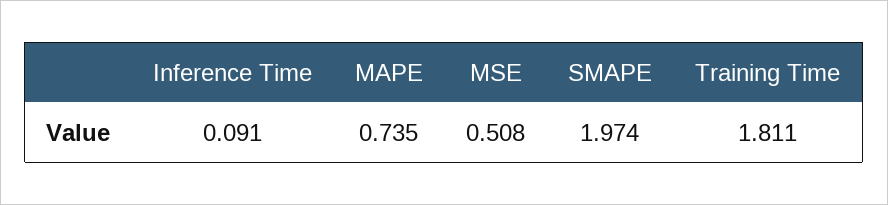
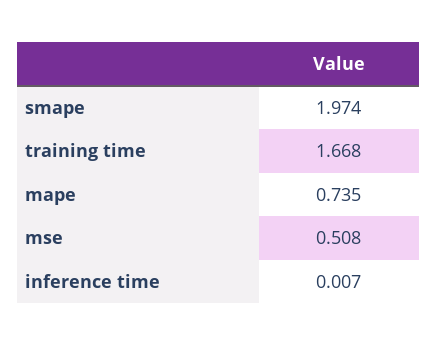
  {
-   "Inference Time": 0.091,
+   "Inference Time": 0.007,
    "MAPE": 0.735,
    "MSE": 0.508,
    "SMAPE": 1.974,
-   "Training Time": 1.811
+   "Training Time": 1.668
  }

